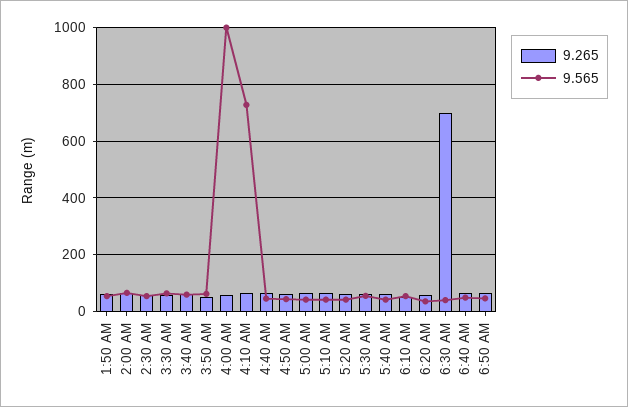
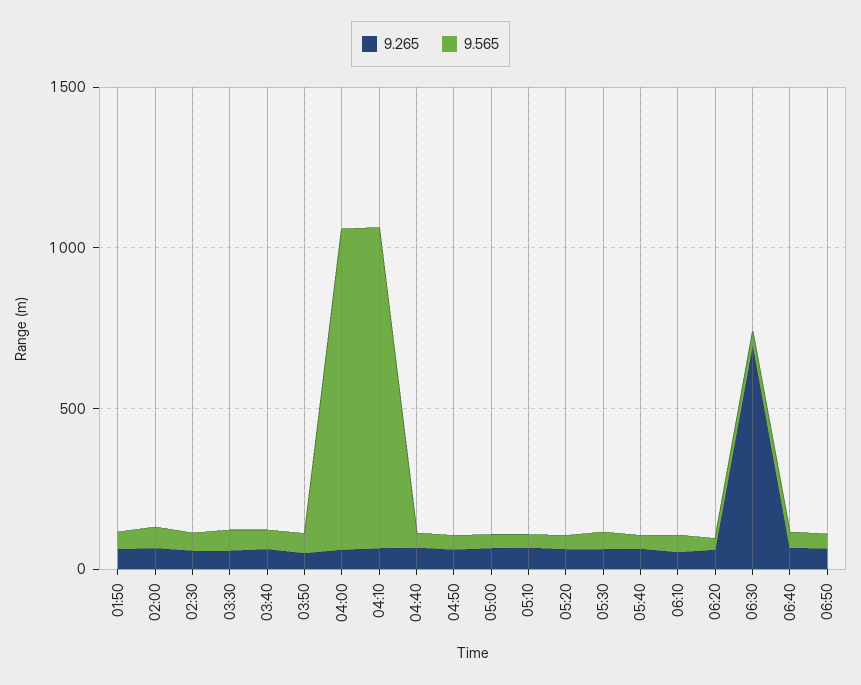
  {
    "9.265": {
      "1:50 AM": 50,
      "2:00 AM": 75,
      "2:30 AM": 50,
      "3:30 AM": 50,
      "3:40 AM": 50,
      "3:50 AM": 50,
      "4:00 AM": 50,
      "4:10 AM": 75,
      "4:40 AM": 75,
      "4:50 AM": 50,
      "5:00 AM": 75,
      "5:10 AM": 75,
      "5:20 AM": 75,
      "5:30 AM": 50,
      "5:40 AM": 75,
      "6:10 AM": 50,
      "6:20 AM": 50,
      "6:30 AM": 700,
      "6:40 AM": 75,
      "6:50 AM": 75
    },
    "9.565": {
      "1:50 AM": 50,
      "2:00 AM": 75,
      "2:30 AM": 50,
      "3:30 AM": 75,
      "3:40 AM": 50,
      "3:50 AM": 50,
      "4:00 AM": 1000,
-     "4:10 AM": 725,
+     "4:10 AM": 1000,
      "4:40 AM": 50,
      "4:50 AM": 50,
      "5:00 AM": 50,
      "5:10 AM": 50,
      "5:20 AM": 50,
      "5:30 AM": 50,
      "5:40 AM": 50,
      "6:10 AM": 50,
      "6:20 AM": 25,
      "6:30 AM": 50,
      "6:40 AM": 50,
      "6:50 AM": 50
    }
  }

